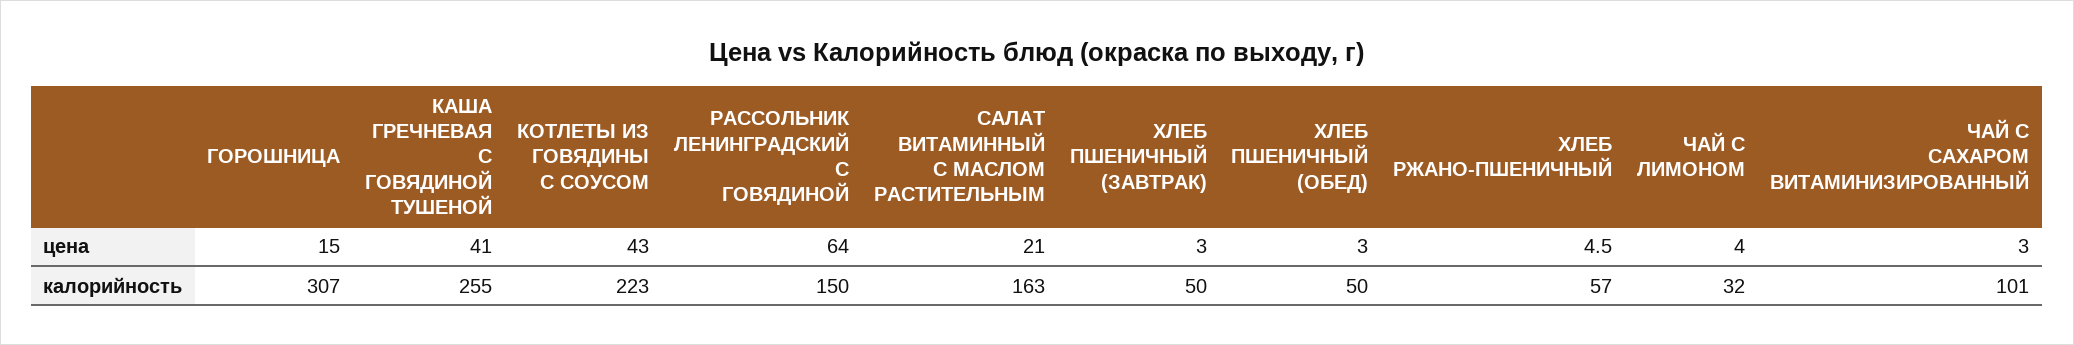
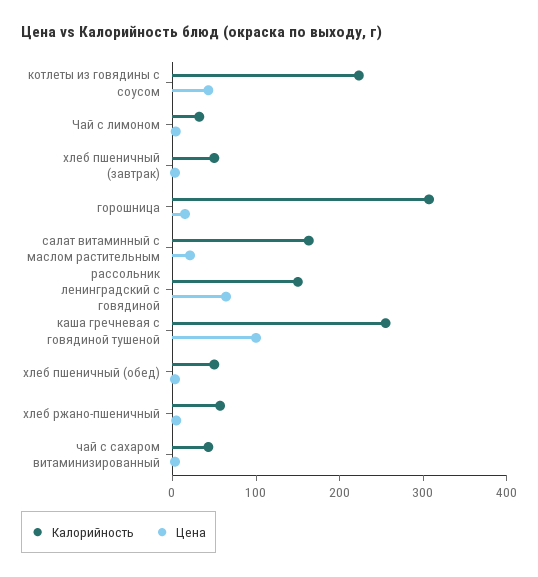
  {
    "цена": {
      "ГОРОШНИЦА": 15,
-     "КАША ГРЕЧНЕВАЯ С ГОВЯДИНОЙ ТУШЕНОЙ": 41,
+     "КАША ГРЕЧНЕВАЯ С ГОВЯДИНОЙ ТУШЕНОЙ": 100,
      "КОТЛЕТЫ ИЗ ГОВЯДИНЫ С СОУСОМ": 43,
      "РАССОЛЬНИК ЛЕНИНГРАДСКИЙ С ГОВЯДИНОЙ": 64,
      "САЛАТ ВИТАМИННЫЙ С МАСЛОМ РАСТИТЕЛЬНЫМ": 21,
      "ХЛЕБ ПШЕНИЧНЫЙ (ЗАВТРАК)": 3,
      "ХЛЕБ ПШЕНИЧНЫЙ (ОБЕД)": 3,
      "ХЛЕБ РЖАНО-ПШЕНИЧНЫЙ": 4.5,
      "ЧАЙ С ЛИМОНОМ": 4,
      "ЧАЙ С САХАРОМ ВИТАМИНИЗИРОВАННЫЙ": 3
    },
    "калорийность": {
      "ГОРОШНИЦА": 307,
      "КАША ГРЕЧНЕВАЯ С ГОВЯДИНОЙ ТУШЕНОЙ": 255,
      "КОТЛЕТЫ ИЗ ГОВЯДИНЫ С СОУСОМ": 223,
      "РАССОЛЬНИК ЛЕНИНГРАДСКИЙ С ГОВЯДИНОЙ": 150,
      "САЛАТ ВИТАМИННЫЙ С МАСЛОМ РАСТИТЕЛЬНЫМ": 163,
      "ХЛЕБ ПШЕНИЧНЫЙ (ЗАВТРАК)": 50,
      "ХЛЕБ ПШЕНИЧНЫЙ (ОБЕД)": 50,
      "ХЛЕБ РЖАНО-ПШЕНИЧНЫЙ": 57,
      "ЧАЙ С ЛИМОНОМ": 32,
-     "ЧАЙ С САХАРОМ ВИТАМИНИЗИРОВАННЫЙ": 101
+     "ЧАЙ С САХАРОМ ВИТАМИНИЗИРОВАННЫЙ": 40
    }
  }

